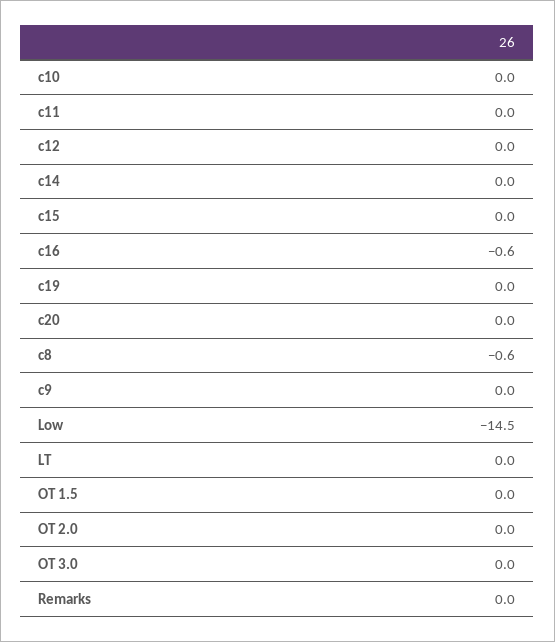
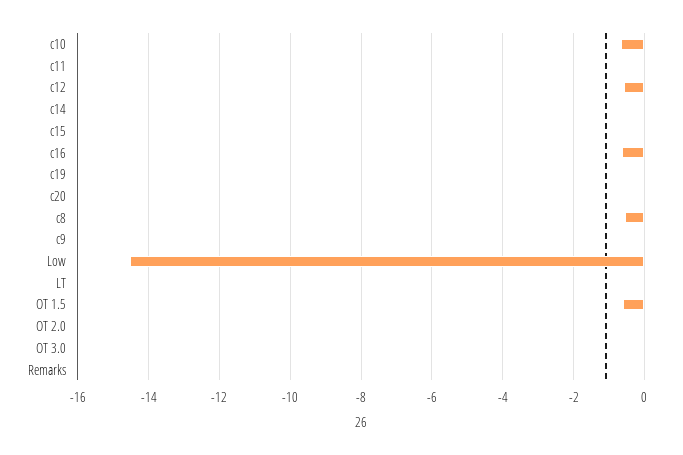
  {
-   "c10": 0,
+   "c10": -0.6,
    "c11": 0,
-   "c12": 0,
+   "c12": -0.6,
    "c14": 0,
    "c15": 0,
    "c16": -0.6,
    "c19": 0,
    "c20": 0,
    "c8": -0.6,
    "c9": 0,
    "Low": -14.5,
    "LT": 0,
-   "OT 1.5": 0,
+   "OT 1.5": -0.6,
    "OT 2.0": 0,
    "OT 3.0": 0,
    "Remarks": 0
  }

